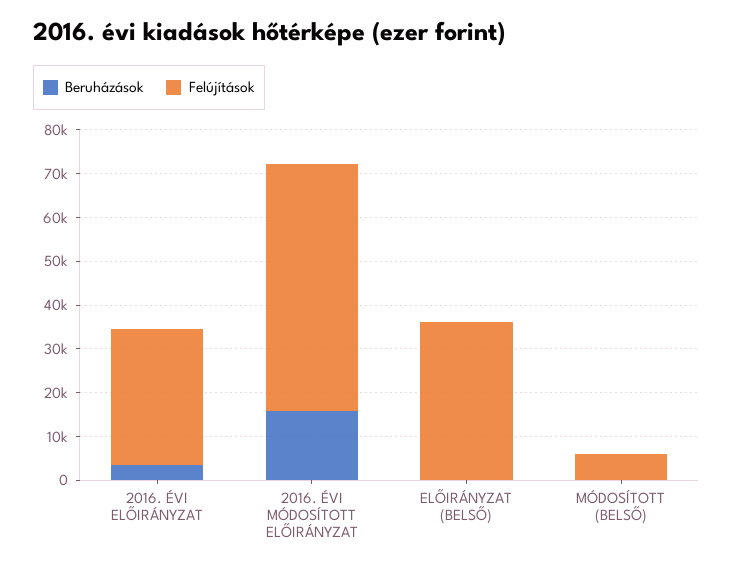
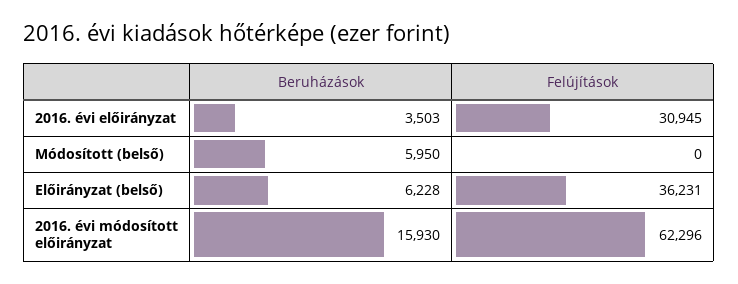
  {
    "Beruházások": {
      "2016. ÉVI ELŐIRÁNYZAT": 3503,
      "2016. ÉVI MÓDOSÍTOTT ELŐIRÁNYZAT": 15930,
-     "ELŐIRÁNYZAT (BELSŐ)": 0,
+     "ELŐIRÁNYZAT (BELSŐ)": 6228,
-     "MÓDOSÍTOTT (BELSŐ)": 0
+     "MÓDOSÍTOTT (BELSŐ)": 5950
    },
    "Felújítások": {
      "2016. ÉVI ELŐIRÁNYZAT": 30945,
-     "2016. ÉVI MÓDOSÍTOTT ELŐIRÁNYZAT": 56000,
+     "2016. ÉVI MÓDOSÍTOTT ELŐIRÁNYZAT": 62296,
      "ELŐIRÁNYZAT (BELSŐ)": 36231,
-     "MÓDOSÍTOTT (BELSŐ)": 6000
+     "MÓDOSÍTOTT (BELSŐ)": 0
    }
  }

